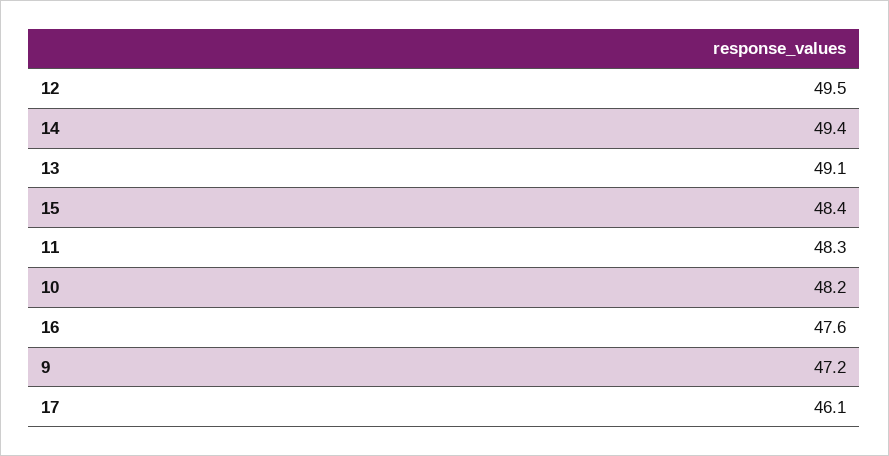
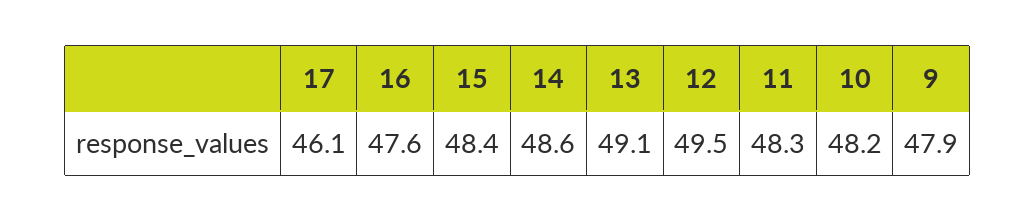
  {
    "12": 49.5,
-   "14": 49.4,
+   "14": 48.6,
    "13": 49.1,
    "15": 48.4,
    "11": 48.3,
    "10": 48.2,
    "16": 47.6,
-   "9": 47.2,
+   "9": 47.9,
    "17": 46.1
  }

